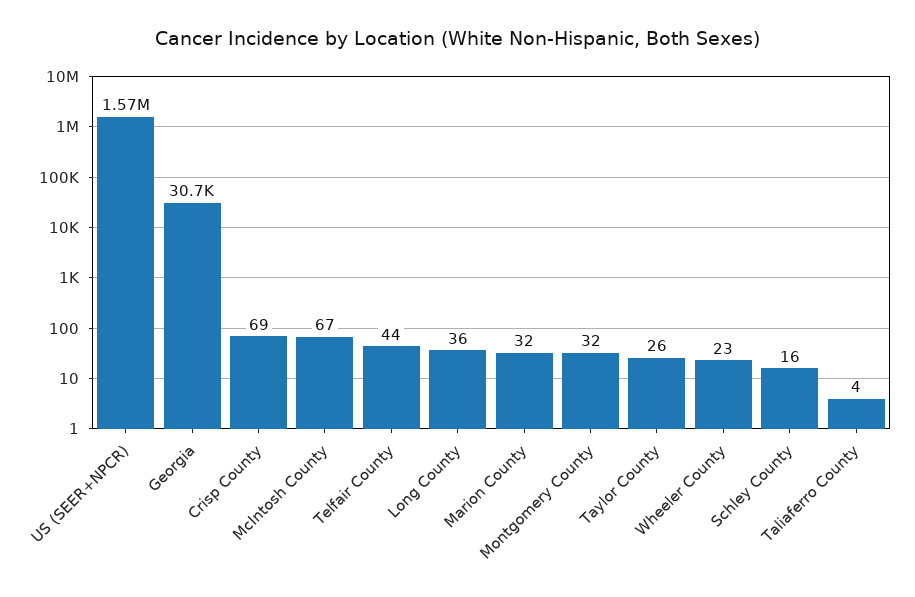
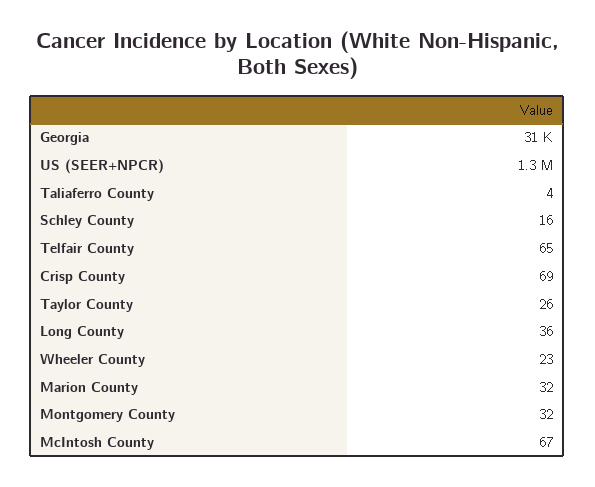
  {
-   "US (SEER+NPCR)": 1570000,
+   "US (SEER+NPCR)": 1300000,
    "Georgia": 30700,
    "Crisp County": 69,
    "McIntosh County": 67,
-   "Telfair County": 44,
+   "Telfair County": 65,
    "Long County": 36,
    "Marion County": 32,
    "Montgomery County": 32,
    "Taylor County": 26,
    "Wheeler County": 23,
    "Schley County": 16,
    "Taliaferro County": 4
  }

